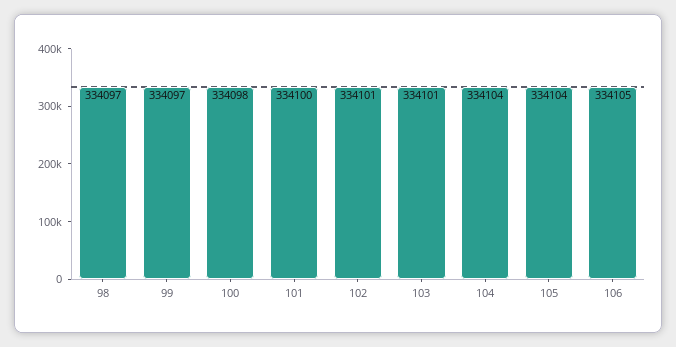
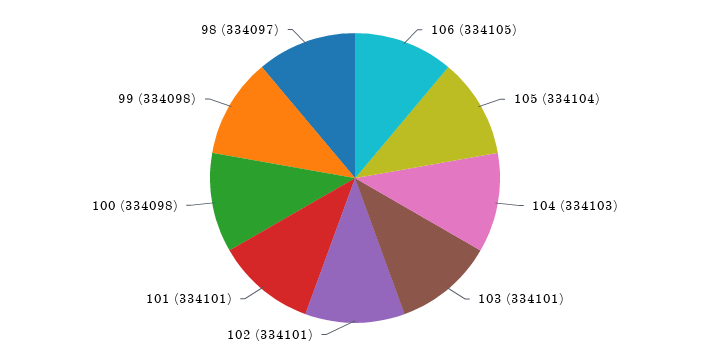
  {
    "98": 334097,
-   "99": 334097,
+   "99": 334098,
    "100": 334098,
-   "101": 334100,
+   "101": 334101,
    "102": 334101,
    "103": 334101,
-   "104": 334104,
+   "104": 334103,
    "105": 334104,
    "106": 334105
  }

